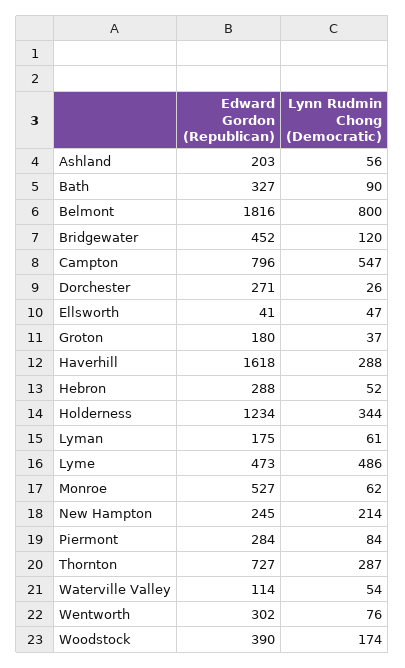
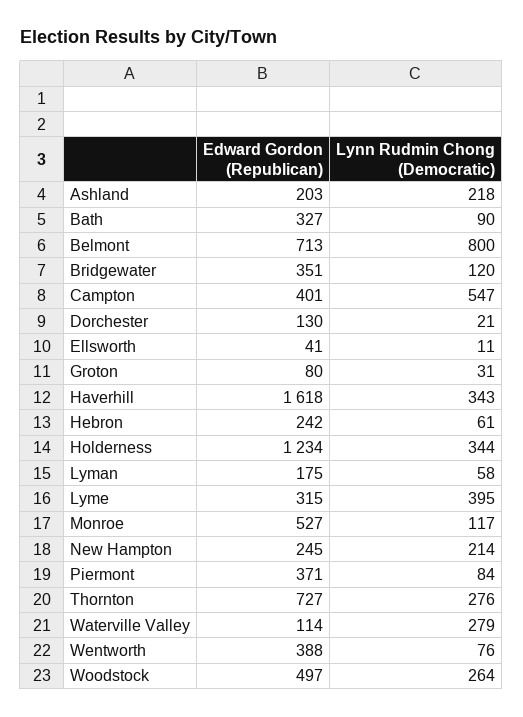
  {
    "Edward Gordon (Republican)": {
      "Ashland": 203,
      "Bath": 327,
-     "Belmont": 1816,
+     "Belmont": 713,
-     "Bridgewater": 452,
+     "Bridgewater": 351,
-     "Campton": 796,
+     "Campton": 401,
-     "Dorchester": 271,
+     "Dorchester": 130,
      "Ellsworth": 41,
-     "Groton": 180,
+     "Groton": 80,
      "Haverhill": 1618,
-     "Hebron": 288,
+     "Hebron": 242,
      "Holderness": 1234,
      "Lyman": 175,
-     "Lyme": 473,
+     "Lyme": 315,
      "Monroe": 527,
      "New Hampton": 245,
-     "Piermont": 284,
+     "Piermont": 371,
      "Thornton": 727,
      "Waterville Valley": 114,
-     "Wentworth": 302,
+     "Wentworth": 388,
-     "Woodstock": 390
+     "Woodstock": 497
    },
    "Lynn Rudmin Chong (Democratic)": {
-     "Ashland": 56,
+     "Ashland": 218,
      "Bath": 90,
      "Belmont": 800,
      "Bridgewater": 120,
      "Campton": 547,
-     "Dorchester": 26,
+     "Dorchester": 21,
-     "Ellsworth": 47,
+     "Ellsworth": 11,
-     "Groton": 37,
+     "Groton": 31,
-     "Haverhill": 288,
+     "Haverhill": 343,
-     "Hebron": 52,
+     "Hebron": 61,
      "Holderness": 344,
-     "Lyman": 61,
+     "Lyman": 58,
-     "Lyme": 486,
+     "Lyme": 395,
-     "Monroe": 62,
+     "Monroe": 117,
      "New Hampton": 214,
      "Piermont": 84,
-     "Thornton": 287,
+     "Thornton": 276,
-     "Waterville Valley": 54,
+     "Waterville Valley": 279,
      "Wentworth": 76,
-     "Woodstock": 174
+     "Woodstock": 264
    }
  }

